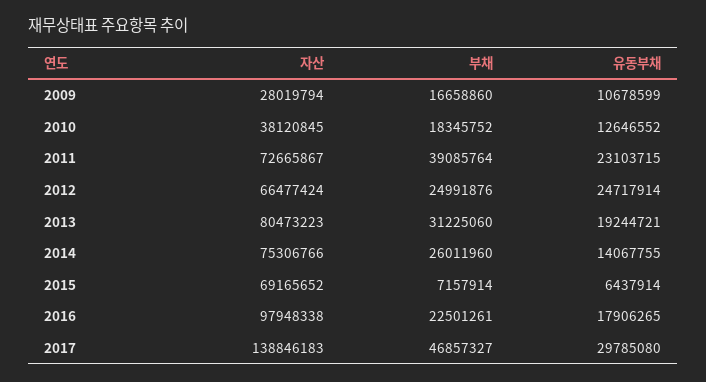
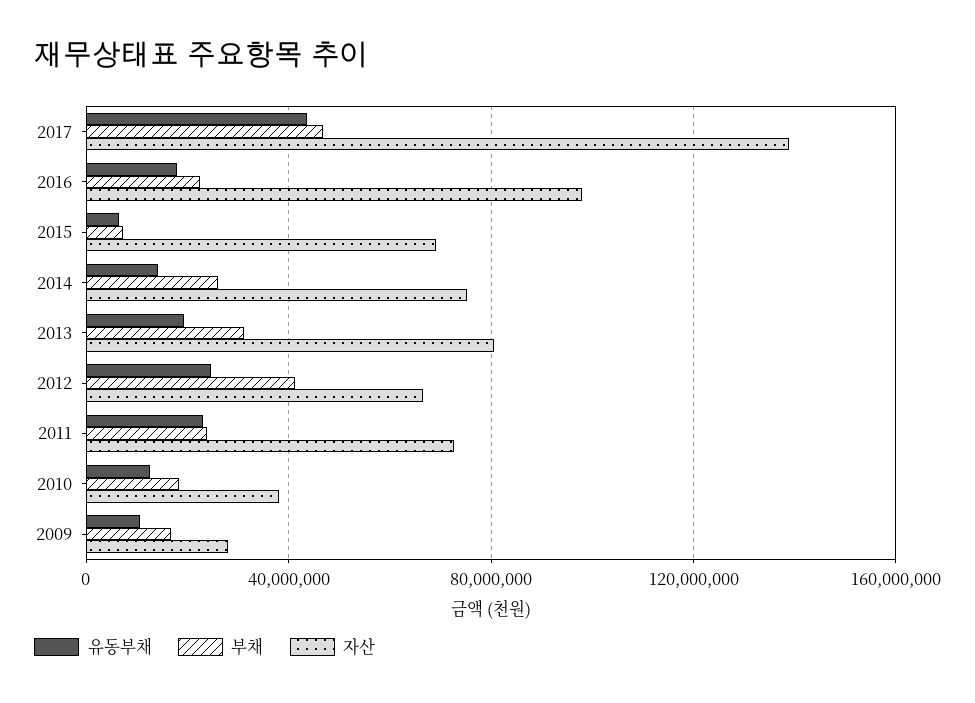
  {
    "자산": {
      "2009": 28019794,
      "2010": 38120845,
      "2011": 72665867,
      "2012": 66477424,
      "2013": 80473223,
      "2014": 75306766,
      "2015": 69165652,
      "2016": 97948338,
      "2017": 138846183
    },
    "부채": {
      "2009": 16658860,
      "2010": 18345752,
-     "2011": 39085764,
+     "2011": 25000000,
-     "2012": 24991876,
+     "2012": 40000000,
      "2013": 31225060,
      "2014": 26011960,
      "2015": 7157914,
      "2016": 22501261,
      "2017": 46857327
    },
    "유동부채": {
      "2009": 10678599,
      "2010": 12646552,
      "2011": 23103715,
      "2012": 24717914,
      "2013": 19244721,
      "2014": 14067755,
      "2015": 6437914,
      "2016": 17906265,
-     "2017": 29785080
+     "2017": 45000000
    }
  }

